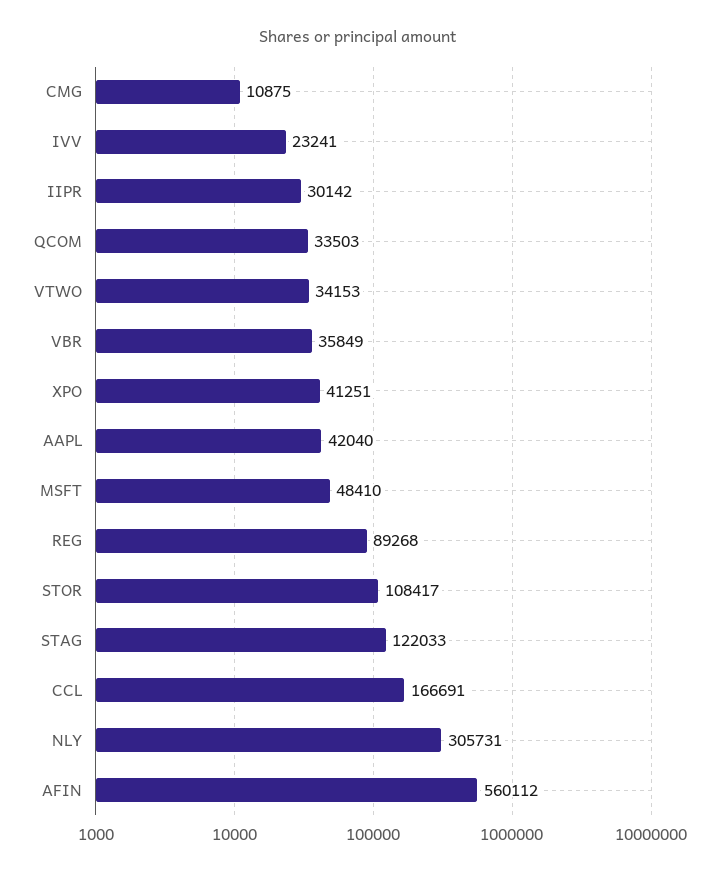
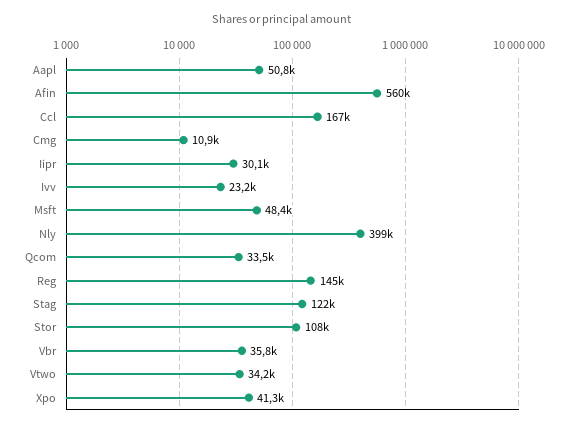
  {
    "CMG": 10875,
    "IVV": 23241,
    "IIPR": 30142,
    "QCOM": 33503,
    "VTWO": 34153,
    "VBR": 35849,
    "XPO": 41251,
-   "AAPL": 42040,
+   "AAPL": 50800,
    "MSFT": 48410,
-   "REG": 89268,
+   "REG": 145000,
    "STOR": 108417,
    "STAG": 122033,
    "CCL": 166691,
-   "NLY": 305731,
+   "NLY": 399000,
    "AFIN": 560112
  }

